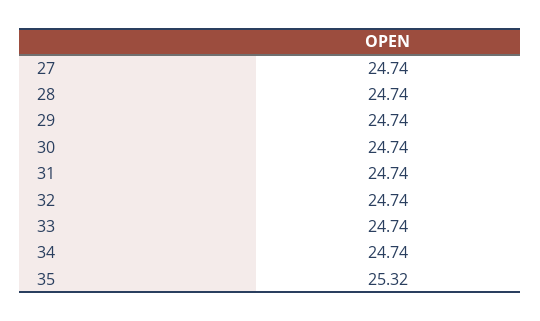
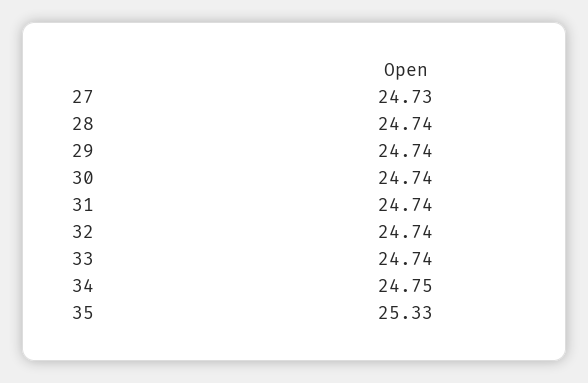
  {
-   "27": 24.74,
+   "27": 24.73,
    "28": 24.74,
    "29": 24.74,
    "30": 24.74,
    "31": 24.74,
    "32": 24.74,
    "33": 24.74,
-   "34": 24.74,
+   "34": 24.75,
-   "35": 25.32
+   "35": 25.33
  }

